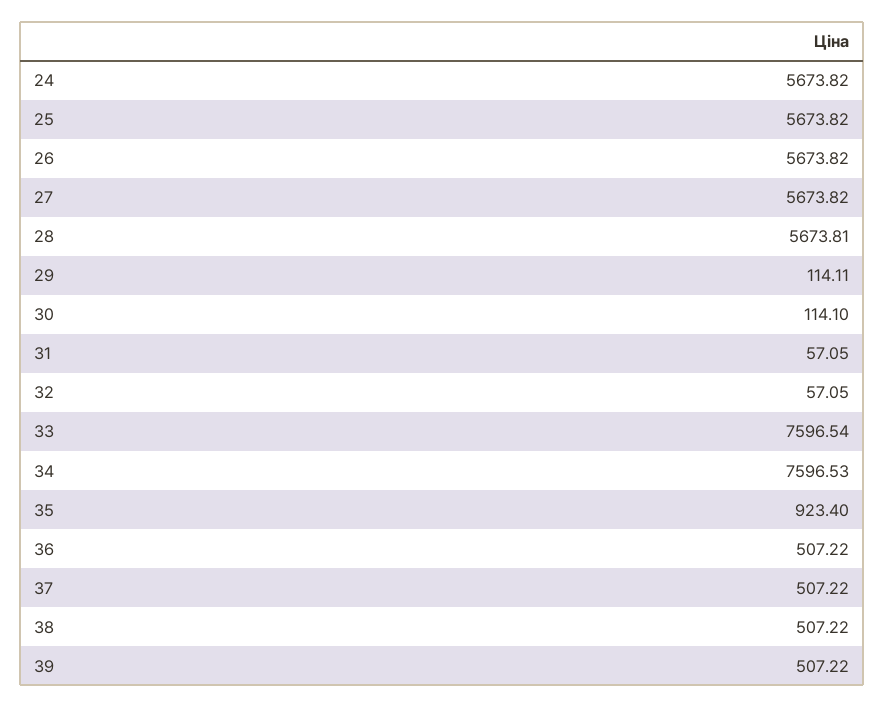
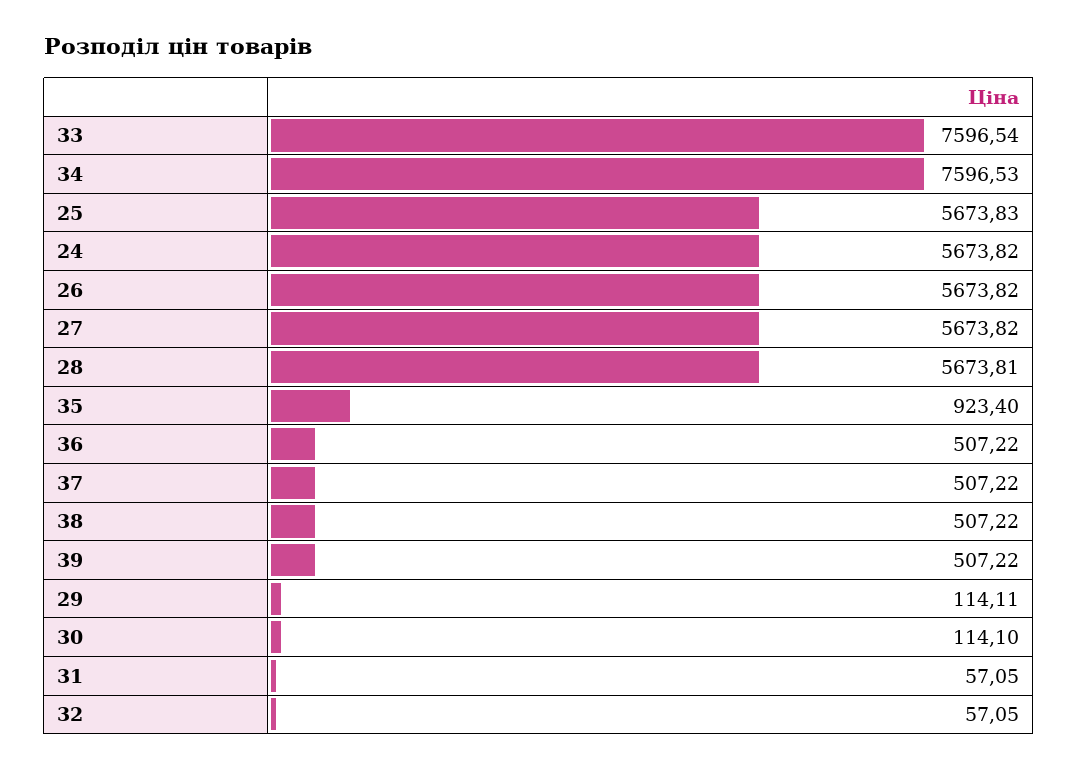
  {
    "24": 5673.82,
-   "25": 5673.82,
+   "25": 5673.83,
    "26": 5673.82,
    "27": 5673.82,
    "28": 5673.81,
    "29": 114.11,
    "30": 114.1,
    "31": 57.05,
    "32": 57.05,
    "33": 7596.54,
    "34": 7596.53,
    "35": 923.4,
    "36": 507.22,
    "37": 507.22,
    "38": 507.22,
    "39": 507.22
  }

